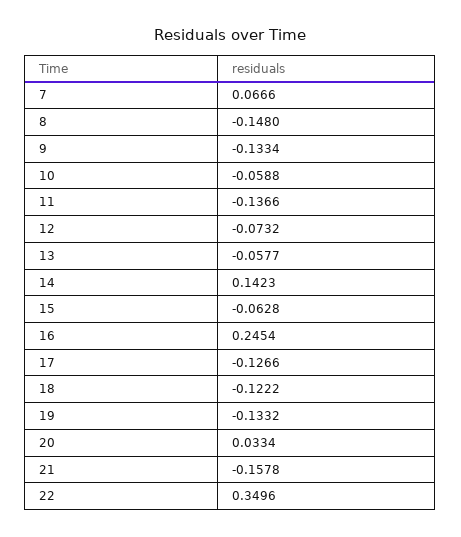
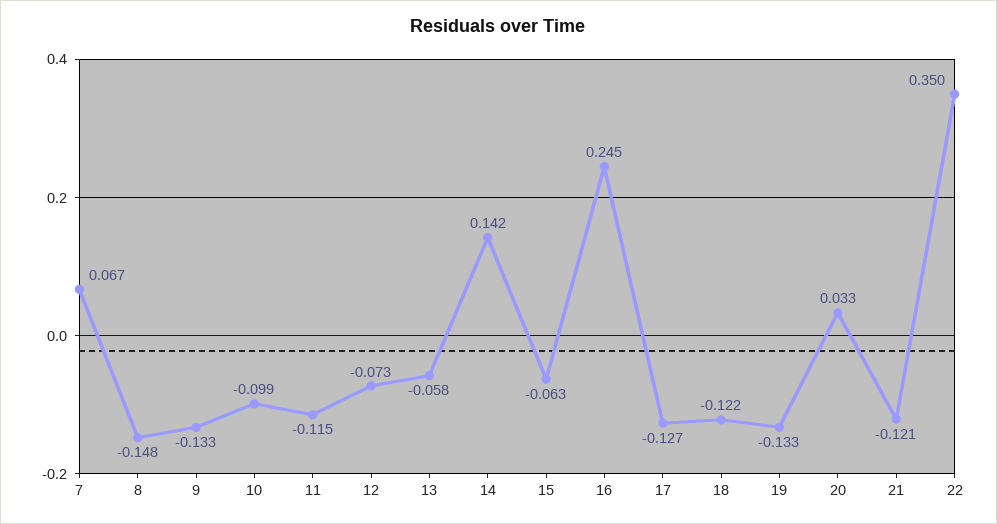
  {
    "7": 0.0666,
    "8": -0.148,
    "9": -0.1334,
-   "10": -0.0588,
+   "10": -0.099,
-   "11": -0.1366,
+   "11": -0.115,
    "12": -0.0732,
    "13": -0.0577,
    "14": 0.1423,
    "15": -0.0628,
    "16": 0.2454,
    "17": -0.1266,
    "18": -0.1222,
    "19": -0.1332,
    "20": 0.0334,
-   "21": -0.1578,
+   "21": -0.121,
    "22": 0.3496
  }

